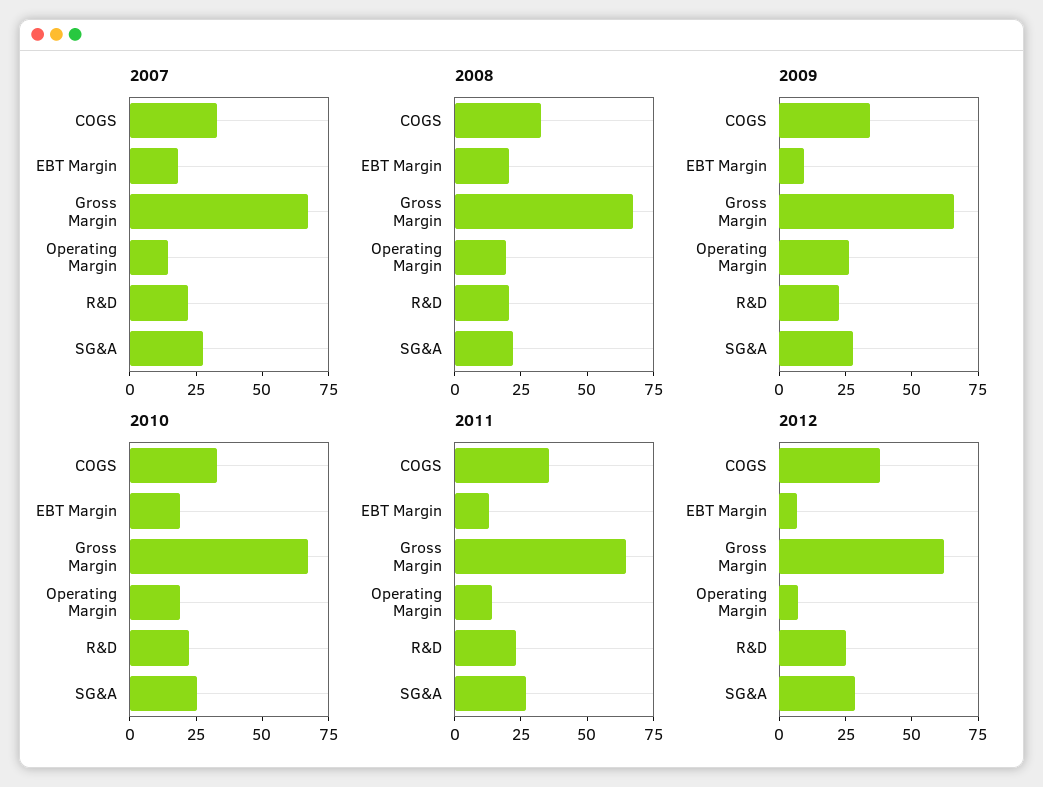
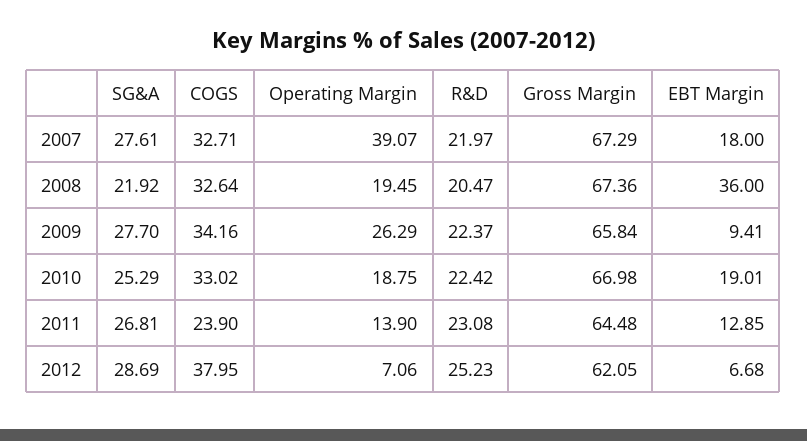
  {
    "2007": {
      "COGS": 32.71,
      "EBT Margin": 18,
      "Gross Margin": 67.29,
-     "Operating Margin": 15,
+     "Operating Margin": 39.07,
      "R&D": 21.97,
      "SG&A": 27.61
    },
    "2008": {
      "COGS": 32.64,
-     "EBT Margin": 20,
+     "EBT Margin": 36,
      "Gross Margin": 67.36,
      "Operating Margin": 19.45,
      "R&D": 20.47,
      "SG&A": 21.92
    },
    "2009": {
      "COGS": 34.16,
      "EBT Margin": 9.41,
      "Gross Margin": 65.84,
      "Operating Margin": 26.29,
      "R&D": 22.37,
      "SG&A": 27.7
    },
    "2010": {
      "COGS": 33.02,
      "EBT Margin": 19.01,
      "Gross Margin": 66.98,
      "Operating Margin": 18.75,
      "R&D": 22.42,
      "SG&A": 25.29
    },
    "2011": {
-     "COGS": 35,
+     "COGS": 23.9,
      "EBT Margin": 12.85,
      "Gross Margin": 64.48,
      "Operating Margin": 13.9,
      "R&D": 23.08,
      "SG&A": 26.81
    },
    "2012": {
      "COGS": 37.95,
      "EBT Margin": 6.68,
      "Gross Margin": 62.05,
      "Operating Margin": 7.06,
      "R&D": 25.23,
      "SG&A": 28.69
    }
  }

